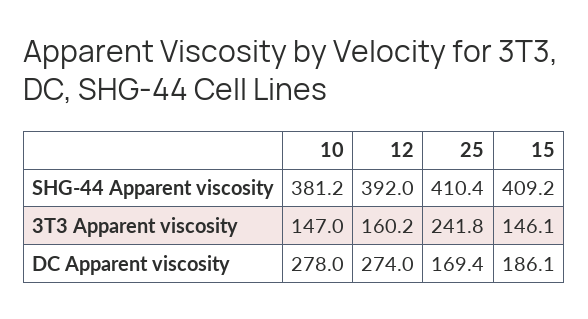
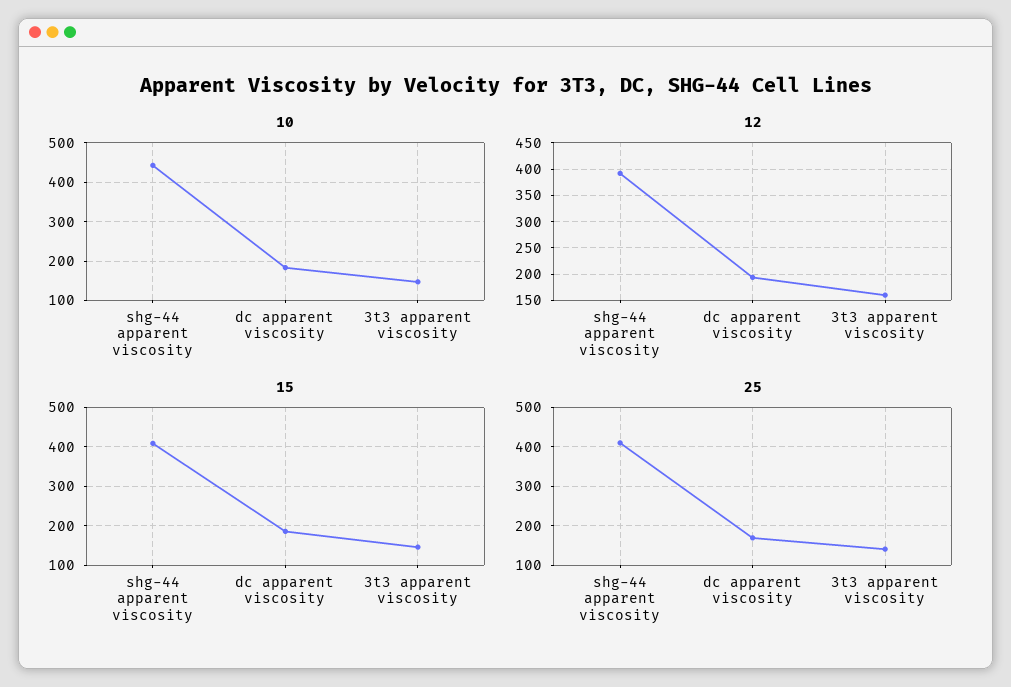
  {
    "10": {
-     "SHG-44 Apparent viscosity": 381.2,
+     "SHG-44 Apparent viscosity": 440,
      "3T3 Apparent viscosity": 147,
-     "DC Apparent viscosity": 278
+     "DC Apparent viscosity": 180
    },
    "12": {
      "SHG-44 Apparent viscosity": 392,
      "3T3 Apparent viscosity": 160.2,
-     "DC Apparent viscosity": 274
+     "DC Apparent viscosity": 200
    },
    "25": {
      "SHG-44 Apparent viscosity": 410.4,
-     "3T3 Apparent viscosity": 241.8,
+     "3T3 Apparent viscosity": 140,
      "DC Apparent viscosity": 169.4
    },
    "15": {
      "SHG-44 Apparent viscosity": 409.2,
      "3T3 Apparent viscosity": 146.1,
      "DC Apparent viscosity": 186.1
    }
  }

